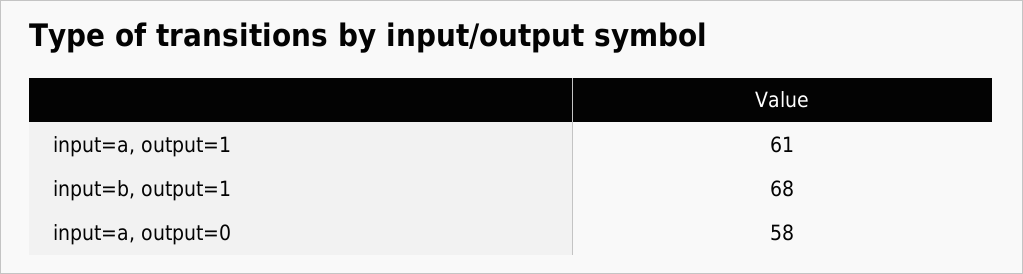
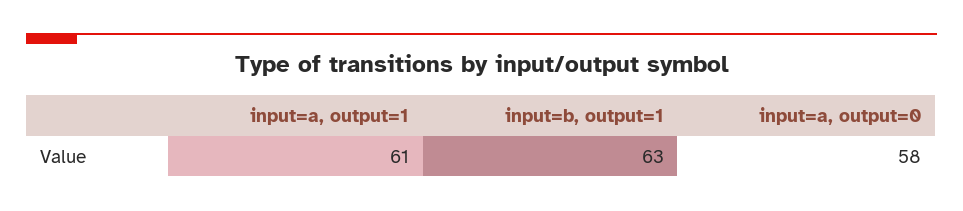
  {
    "input=a, output=1": 61,
-   "input=b, output=1": 68,
+   "input=b, output=1": 63,
    "input=a, output=0": 58
  }

